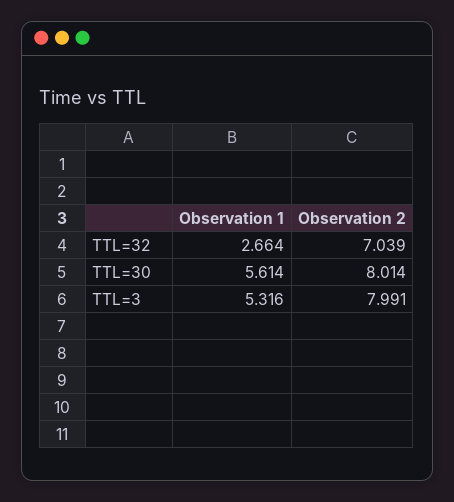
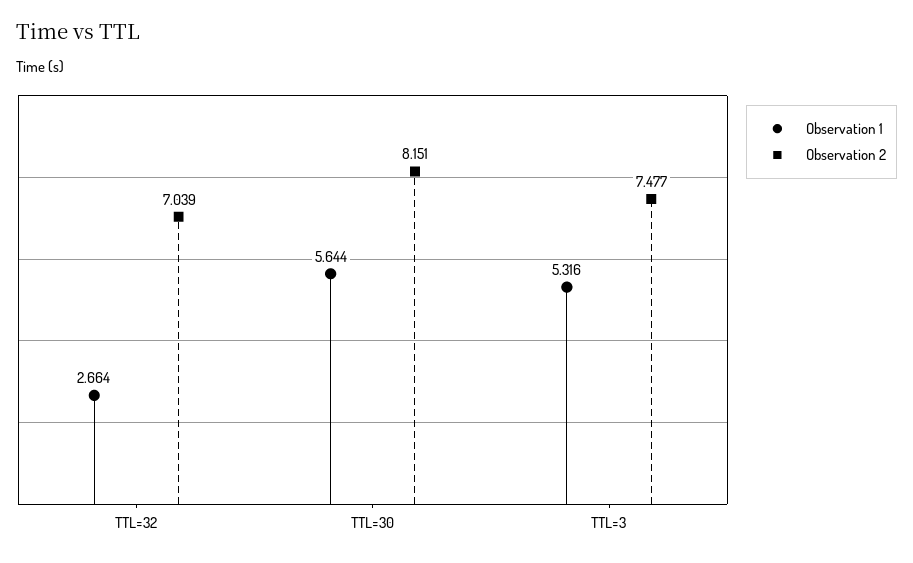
  {
    "Observation 1": {
      "TTL=32": 2.664,
-     "TTL=30": 5.614,
+     "TTL=30": 5.644,
      "TTL=3": 5.316
    },
    "Observation 2": {
      "TTL=32": 7.039,
-     "TTL=30": 8.014,
+     "TTL=30": 8.151,
-     "TTL=3": 7.991
+     "TTL=3": 7.477
    }
  }

